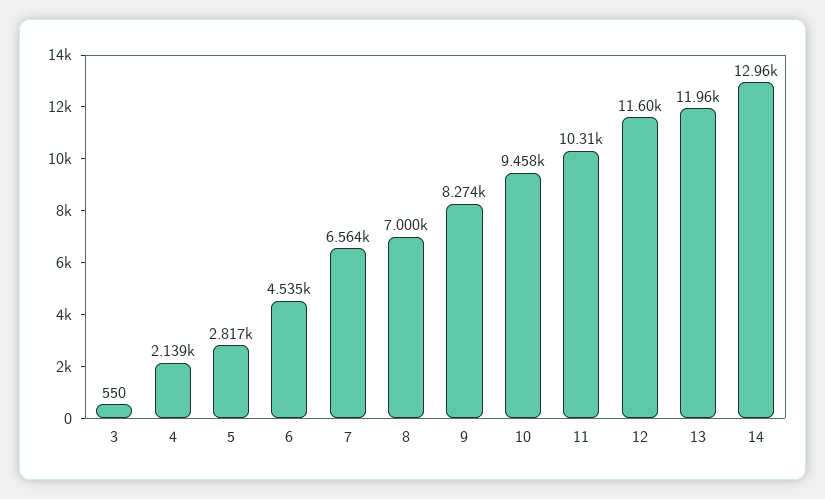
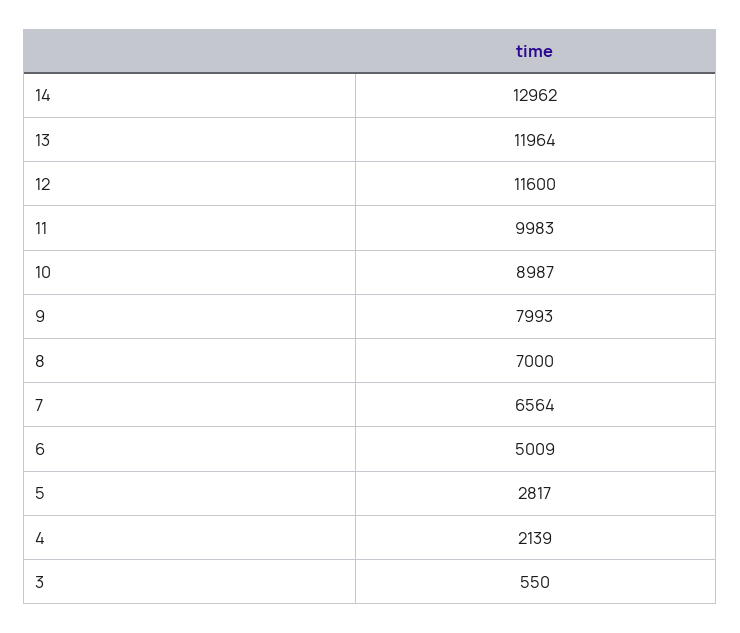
  {
    "3": 550,
    "4": 2139,
    "5": 2817,
-   "6": 4535,
+   "6": 5009,
    "7": 6564,
    "8": 7000,
-   "9": 8274,
+   "9": 7993,
-   "10": 9458,
+   "10": 8987,
-   "11": 10310,
+   "11": 9983,
    "12": 11600,
    "13": 11964,
    "14": 12962
  }

